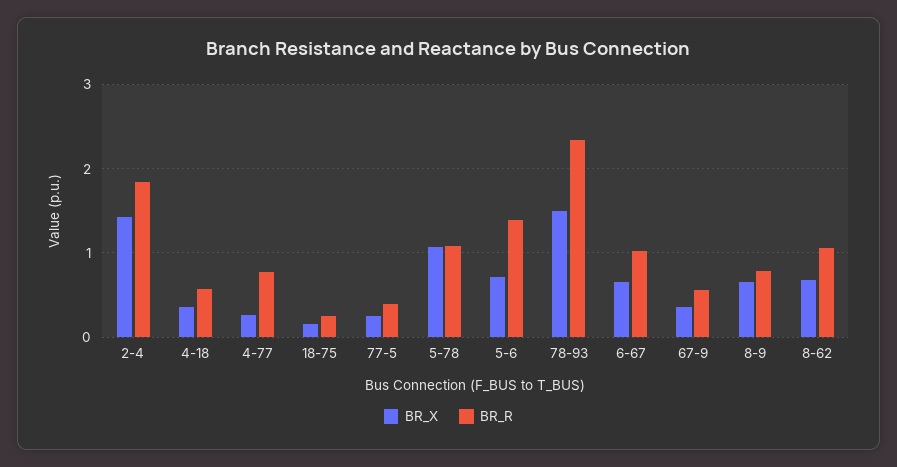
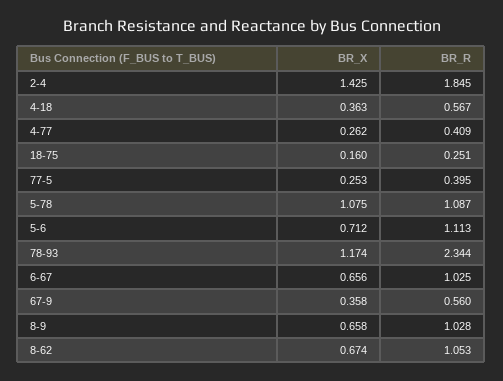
  {
    "BR_X": {
      "2-4": 1.425,
      "4-18": 0.363,
      "4-77": 0.262,
      "18-75": 0.16,
      "77-5": 0.253,
      "5-78": 1.075,
      "5-6": 0.712,
-     "78-93": 1.5,
+     "78-93": 1.174,
      "6-67": 0.656,
      "67-9": 0.358,
      "8-9": 0.658,
      "8-62": 0.674
    },
    "BR_R": {
      "2-4": 1.845,
      "4-18": 0.567,
-     "4-77": 0.8,
+     "4-77": 0.409,
      "18-75": 0.251,
      "77-5": 0.395,
      "5-78": 1.087,
-     "5-6": 1.4,
+     "5-6": 1.113,
      "78-93": 2.344,
      "6-67": 1.025,
      "67-9": 0.56,
-     "8-9": 0.8,
+     "8-9": 1.028,
      "8-62": 1.053
    }
  }

